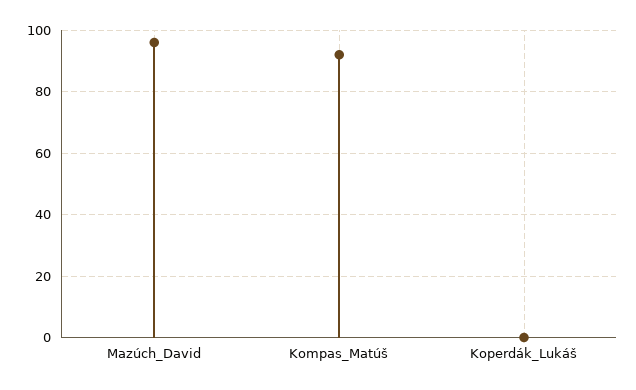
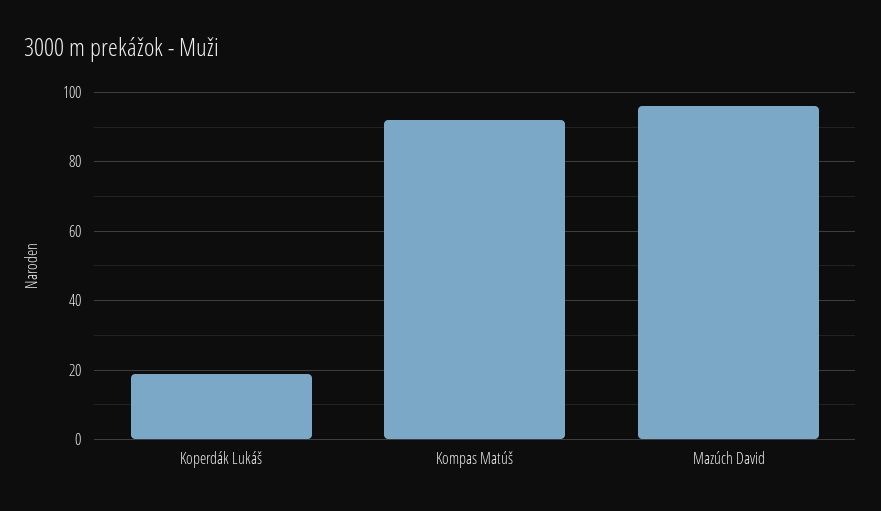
  {
    "Mazúch_David": 95,
    "Kompas_Matúš": 90,
-   "Koperdák_Lukáš": 0
+   "Koperdák_Lukáš": 20
  }

